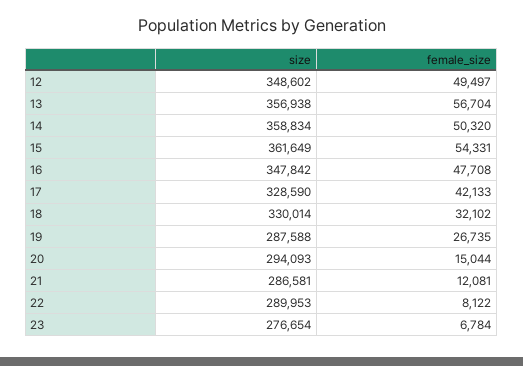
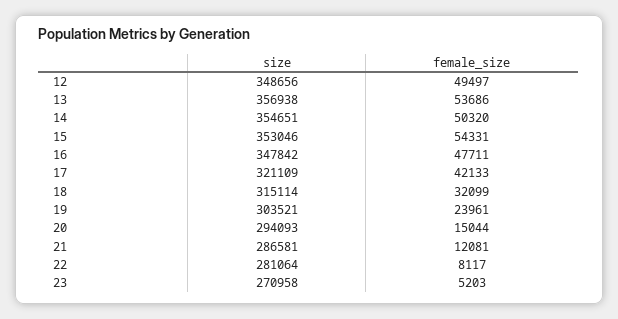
  {
    "size": {
-     "12": 348602,
+     "12": 348656,
      "13": 356938,
-     "14": 358834,
+     "14": 354651,
-     "15": 361649,
+     "15": 353046,
      "16": 347842,
-     "17": 328590,
+     "17": 321109,
-     "18": 330014,
+     "18": 315114,
-     "19": 287588,
+     "19": 303521,
      "20": 294093,
      "21": 286581,
-     "22": 289953,
+     "22": 281064,
-     "23": 276654
+     "23": 270958
    },
    "female_size": {
      "12": 49497,
-     "13": 56704,
+     "13": 53686,
      "14": 50320,
      "15": 54331,
-     "16": 47708,
+     "16": 47711,
      "17": 42133,
-     "18": 32102,
+     "18": 32099,
-     "19": 26735,
+     "19": 23961,
      "20": 15044,
      "21": 12081,
-     "22": 8122,
+     "22": 8117,
-     "23": 6784
+     "23": 5203
    }
  }

